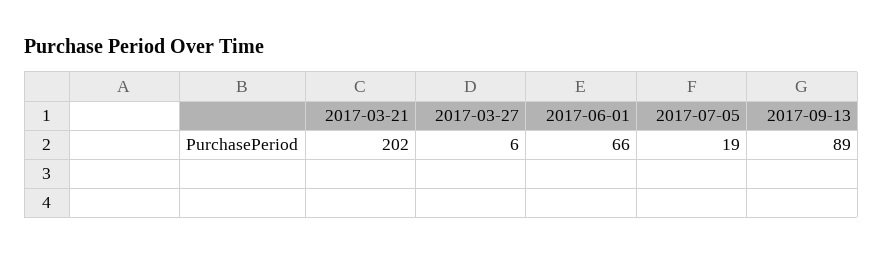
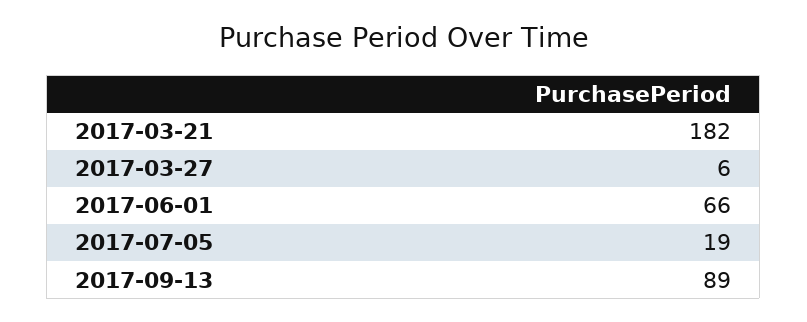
  {
-   "2017-03-21": 202,
+   "2017-03-21": 182,
    "2017-03-27": 6,
    "2017-06-01": 66,
    "2017-07-05": 19,
    "2017-09-13": 89
  }

